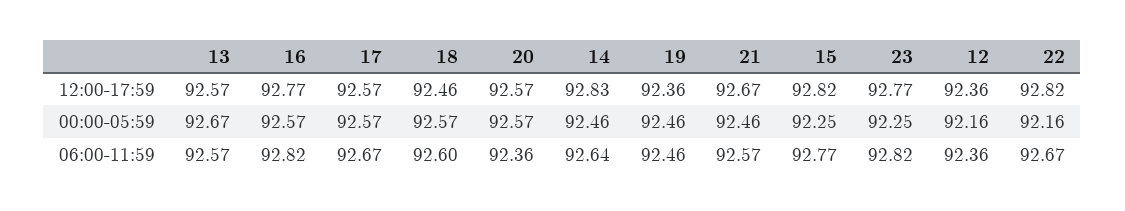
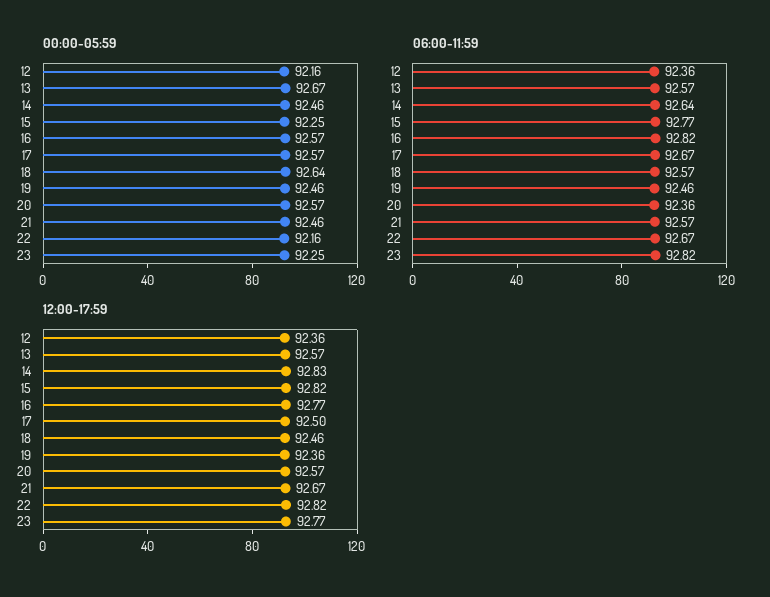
  {
    "12:00-17:59": {
      "13": 92.57,
      "16": 92.77,
-     "17": 92.57,
+     "17": 92.5,
      "18": 92.46,
      "20": 92.57,
      "14": 92.83,
      "19": 92.36,
      "21": 92.67,
      "15": 92.82,
      "23": 92.77,
      "12": 92.36,
      "22": 92.82
    },
    "00:00-05:59": {
      "13": 92.67,
      "16": 92.57,
      "17": 92.57,
-     "18": 92.57,
+     "18": 92.64,
      "20": 92.57,
      "14": 92.46,
      "19": 92.46,
      "21": 92.46,
      "15": 92.25,
      "23": 92.25,
      "12": 92.16,
      "22": 92.16
    },
    "06:00-11:59": {
      "13": 92.57,
      "16": 92.82,
      "17": 92.67,
-     "18": 92.6,
+     "18": 92.57,
      "20": 92.36,
      "14": 92.64,
      "19": 92.46,
      "21": 92.57,
      "15": 92.77,
      "23": 92.82,
      "12": 92.36,
      "22": 92.67
    }
  }

